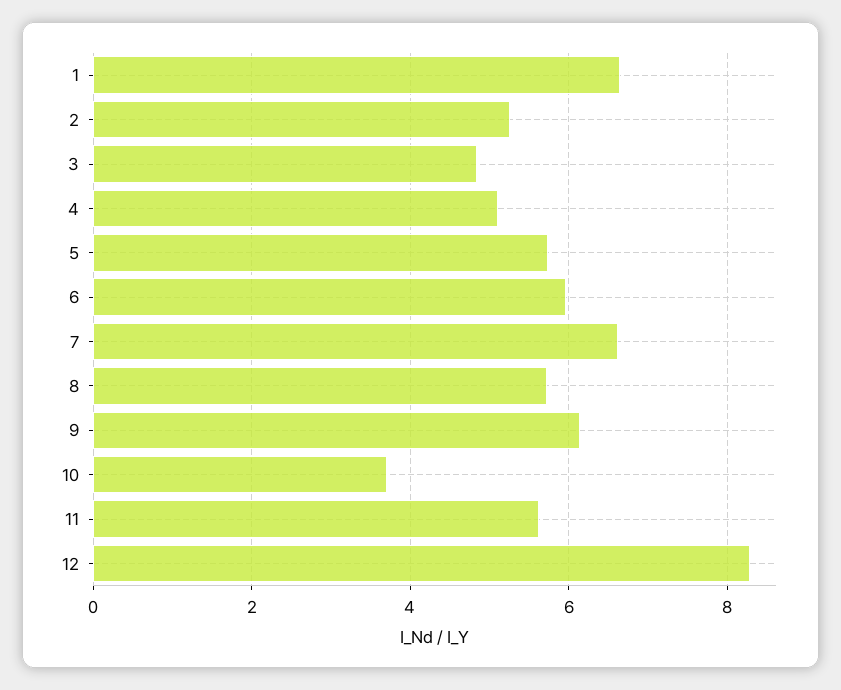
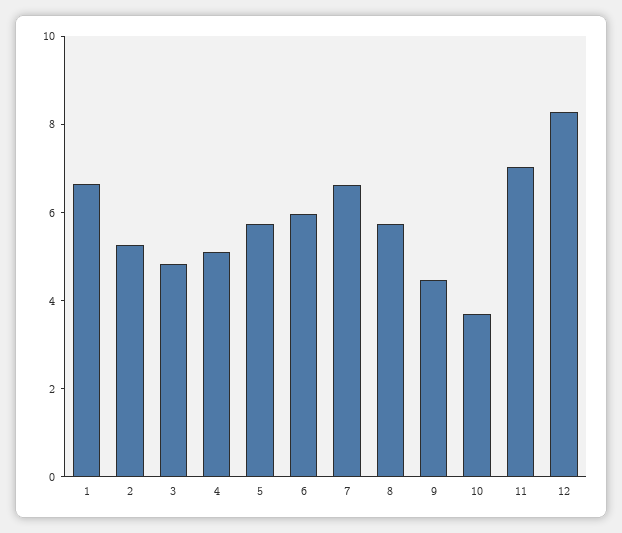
  {
    "1": 6.6,
    "2": 5.2,
    "3": 4.8,
    "4": 5.2,
    "5": 5.8,
    "6": 6,
    "7": 6.6,
    "8": 5.8,
-   "9": 6.2,
+   "9": 4.5,
    "10": 3.8,
-   "11": 5.6,
+   "11": 7,
    "12": 8.2
  }

